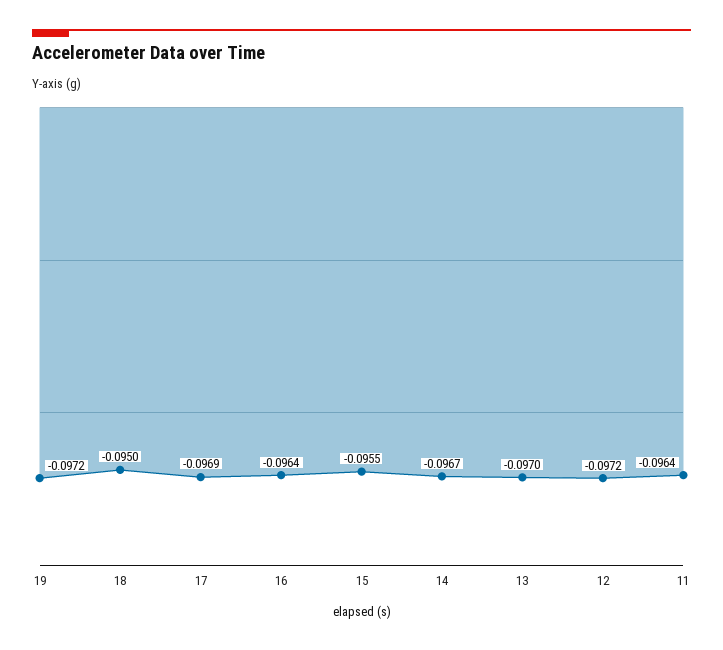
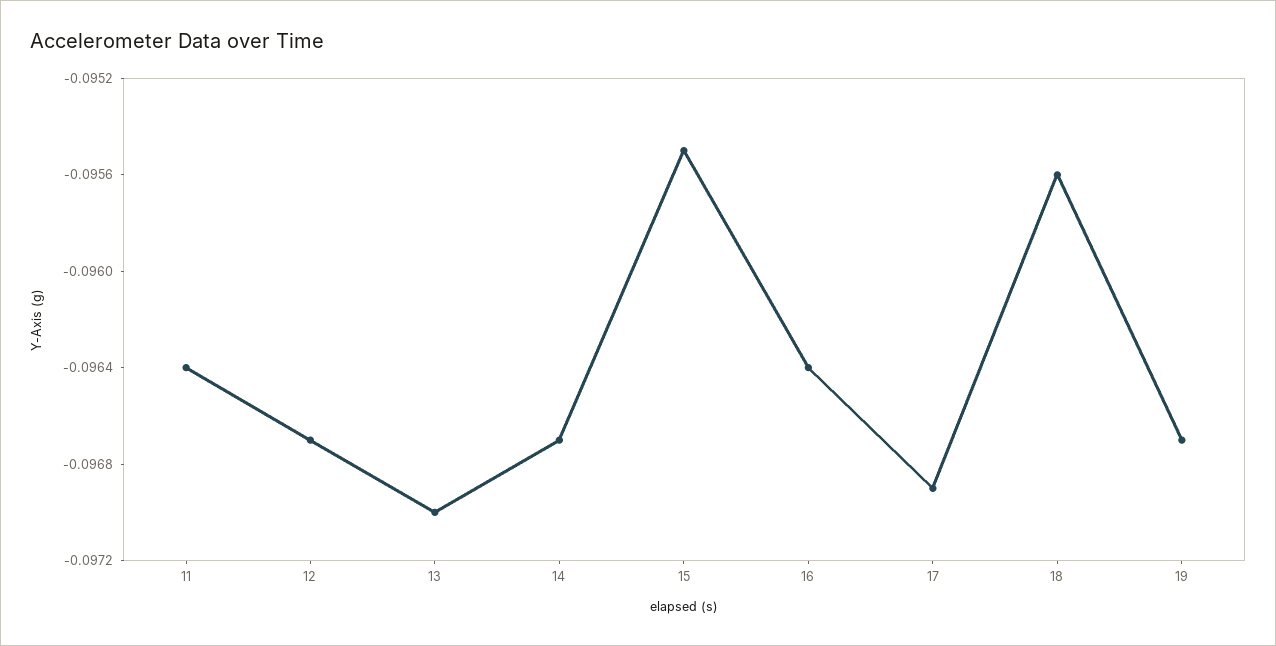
  {
-   "19": -0.0972,
+   "19": -0.0967,
-   "18": -0.095,
+   "18": -0.0956,
    "17": -0.0969,
    "16": -0.0964,
    "15": -0.0955,
    "14": -0.0967,
    "13": -0.097,
-   "12": -0.0972,
+   "12": -0.0967,
    "11": -0.0964
  }

